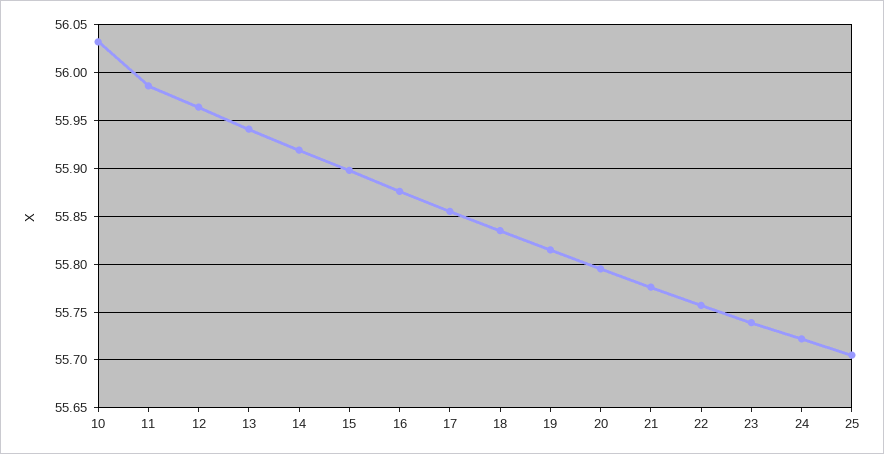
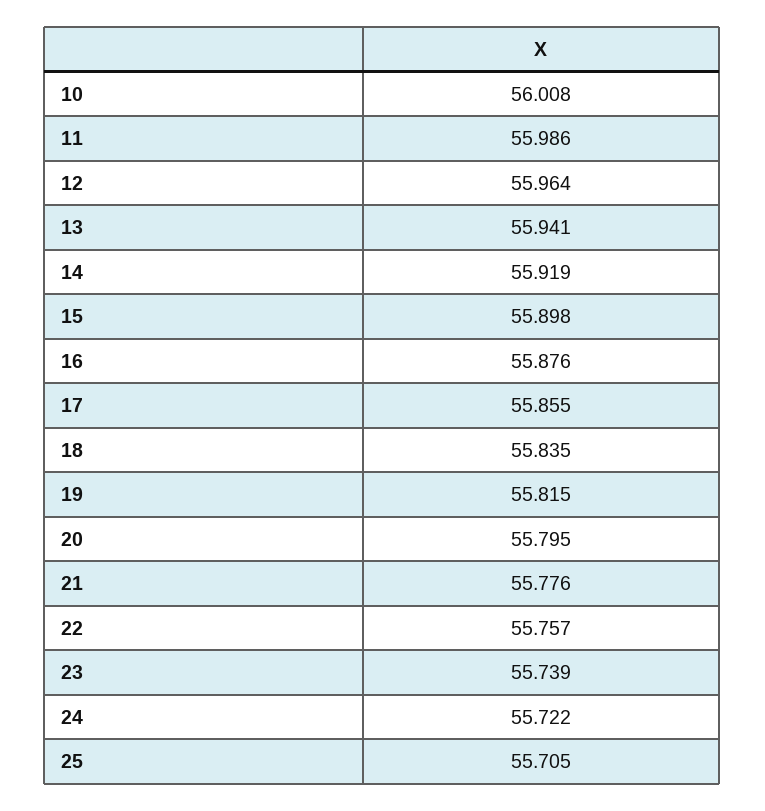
  {
-   "10": 56.03,
+   "10": 56.008,
    "11": 55.986,
    "12": 55.964,
    "13": 55.941,
    "14": 55.919,
    "15": 55.898,
    "16": 55.876,
    "17": 55.855,
    "18": 55.835,
    "19": 55.815,
    "20": 55.795,
    "21": 55.776,
    "22": 55.757,
    "23": 55.739,
    "24": 55.722,
    "25": 55.705
  }

